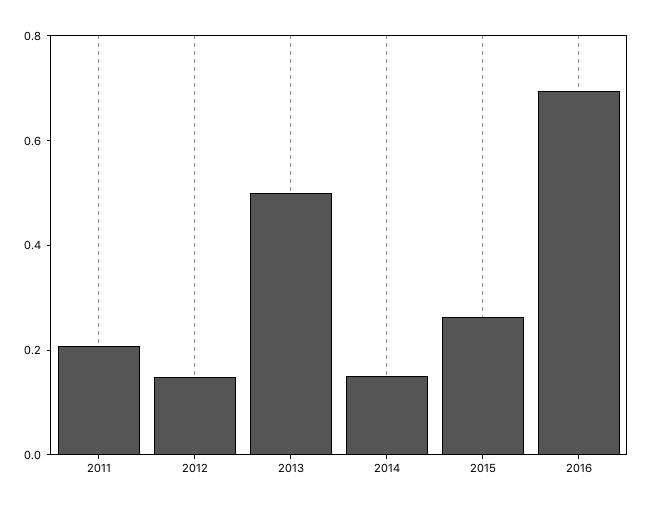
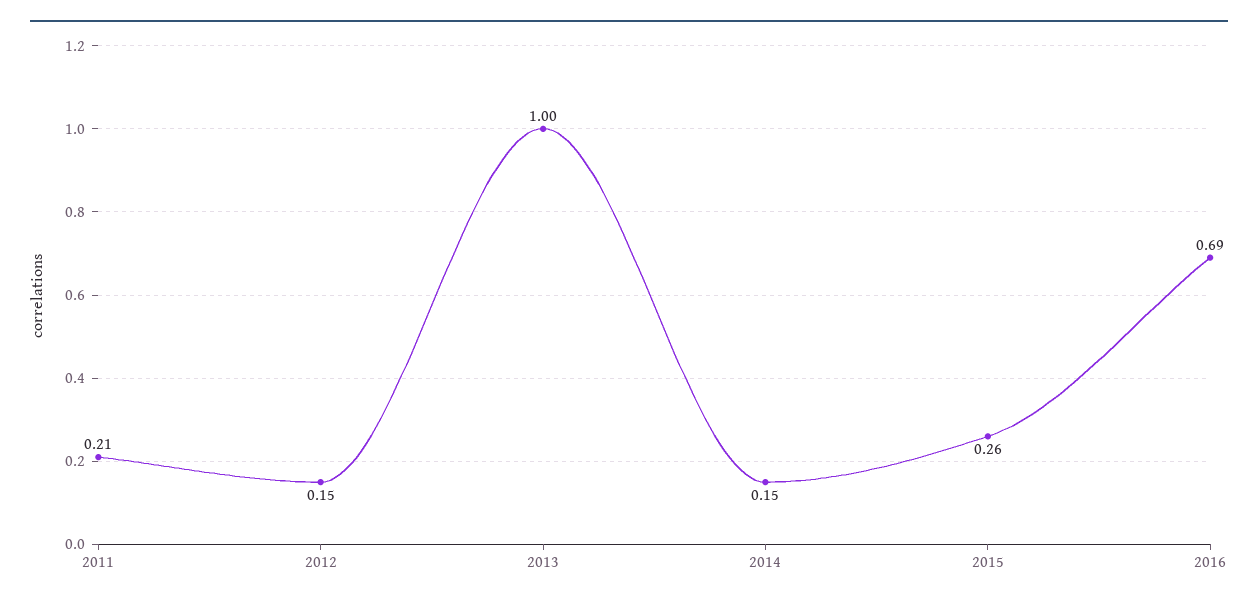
  {
    "2011": 0.21,
    "2012": 0.15,
-   "2013": 0.5,
+   "2013": 1,
    "2014": 0.15,
    "2015": 0.26,
    "2016": 0.69
  }

